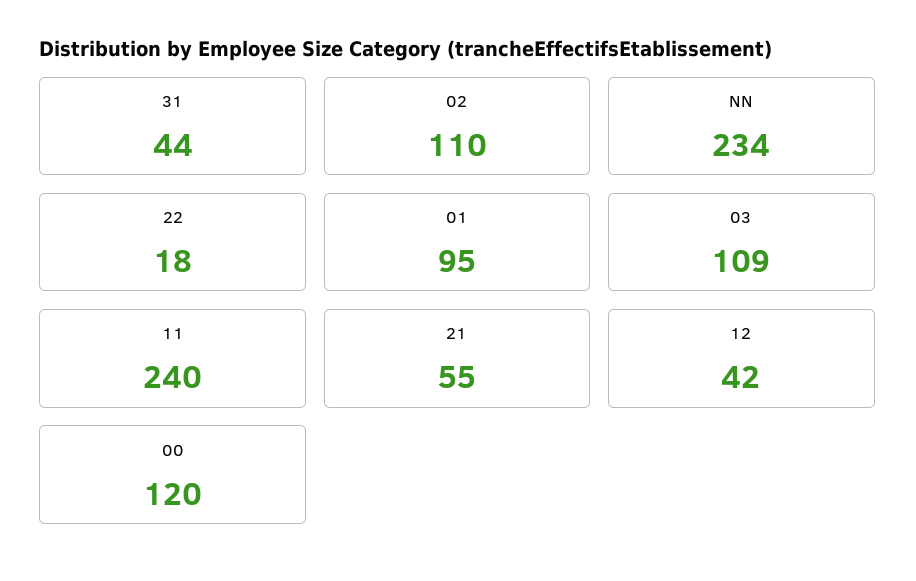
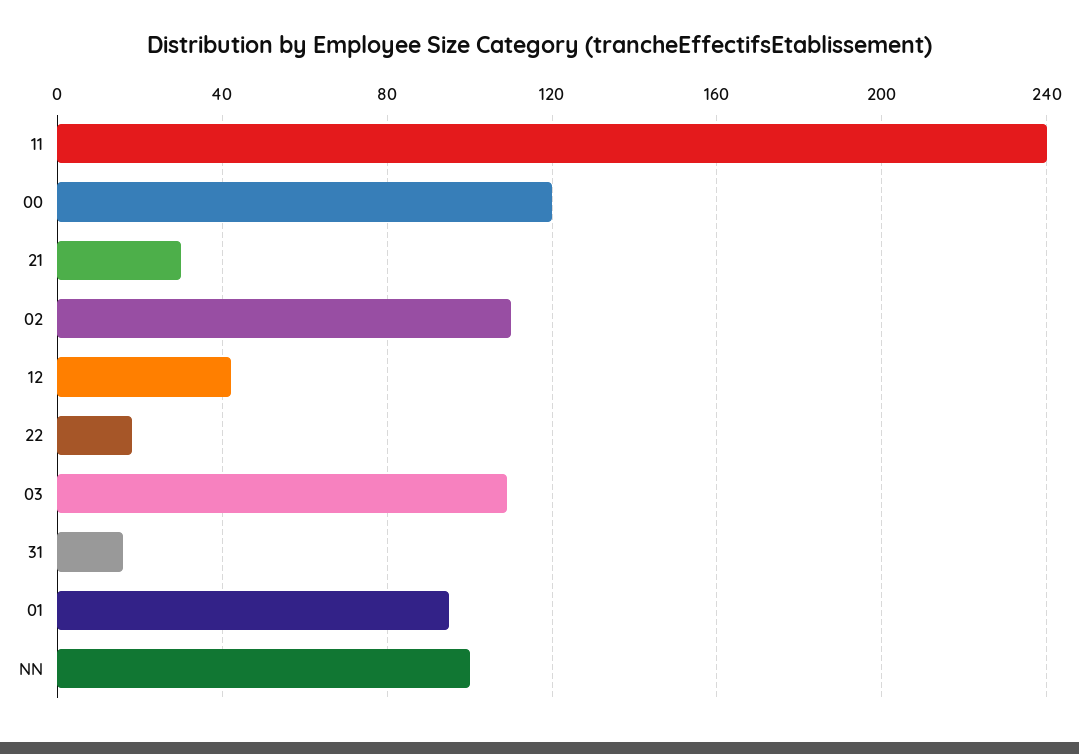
  {
-   "31": 44,
+   "31": 15,
    "02": 110,
-   "NN": 234,
+   "NN": 100,
    "22": 18,
    "01": 95,
    "03": 109,
    "11": 240,
-   "21": 55,
+   "21": 30,
    "12": 42,
    "00": 120
  }

